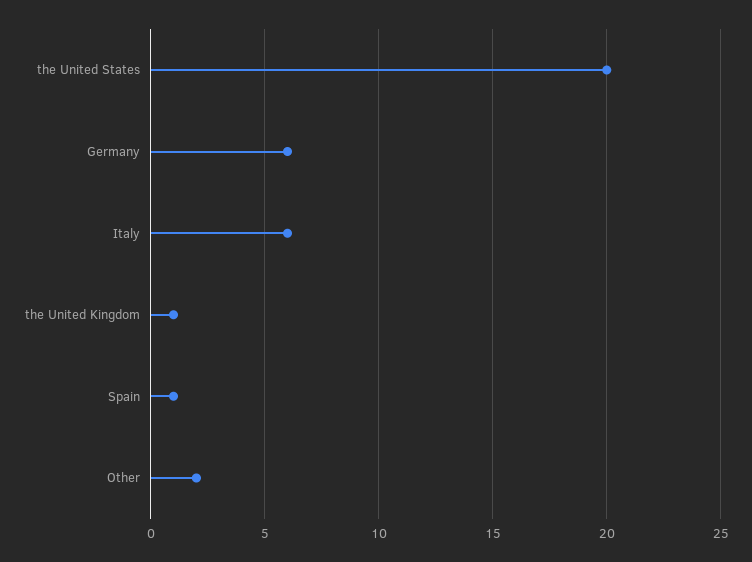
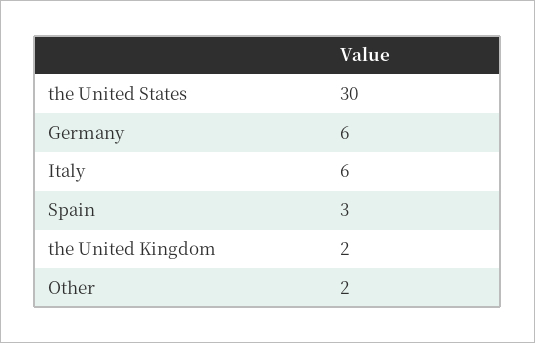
  {
-   "the United States": 20,
+   "the United States": 30,
    "Germany": 6,
    "Italy": 6,
-   "the United Kingdom": 1,
+   "the United Kingdom": 2,
-   "Spain": 1,
+   "Spain": 3,
    "Other": 2
  }

